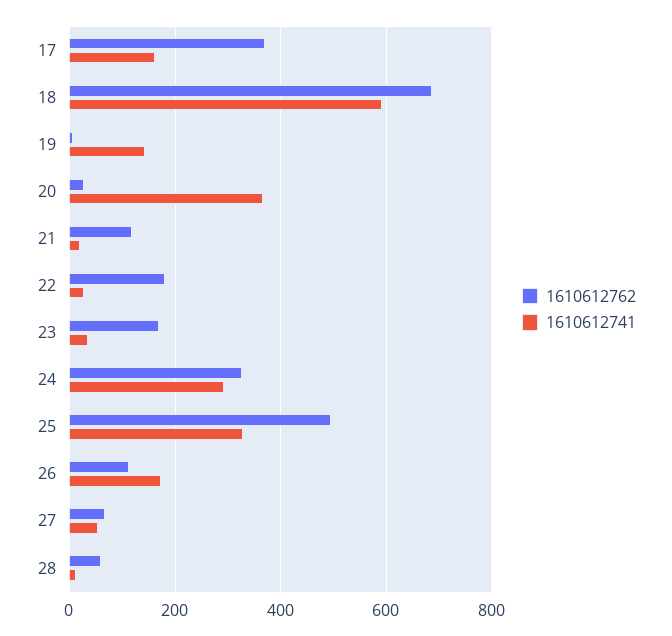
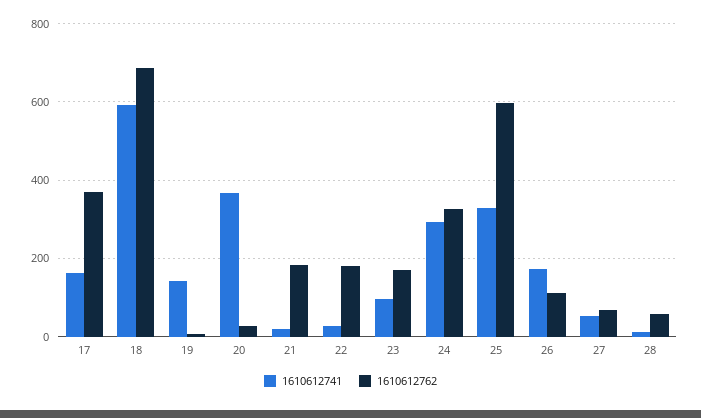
  {
    "1610612762": {
      "17": 380,
      "18": 680,
      "19": 0,
      "20": 20,
-     "21": 120,
+     "21": 180,
      "22": 180,
      "23": 180,
      "24": 320,
-     "25": 500,
+     "25": 600,
      "26": 120,
      "27": 60,
      "28": 60
    },
    "1610612741": {
      "17": 160,
      "18": 600,
      "19": 140,
      "20": 360,
      "21": 20,
      "22": 20,
-     "23": 40,
+     "23": 100,
      "24": 300,
      "25": 320,
      "26": 180,
      "27": 60,
      "28": 20
    }
  }

